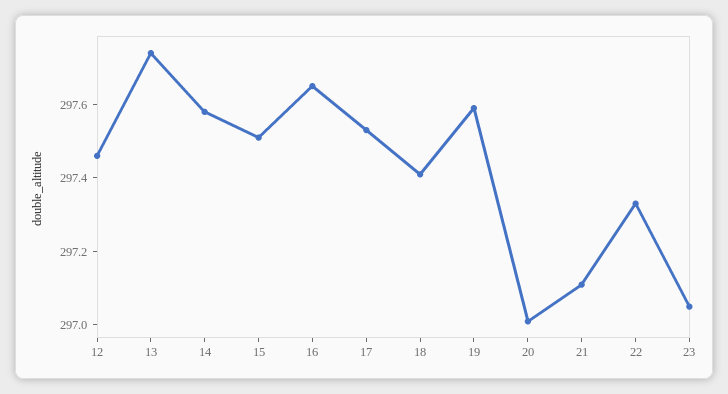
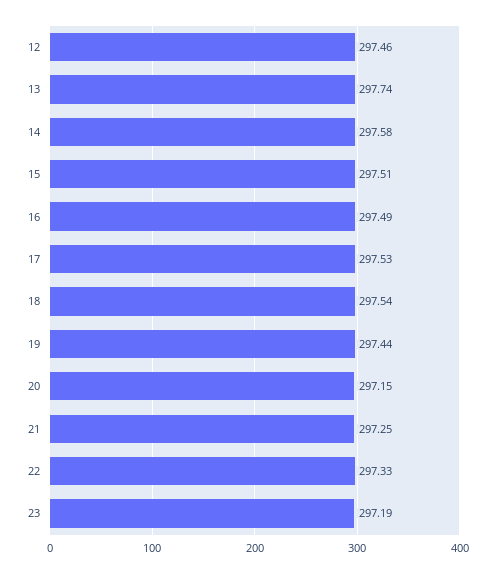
  {
    "12": 297.46,
    "13": 297.74,
    "14": 297.58,
    "15": 297.51,
-   "16": 297.65,
+   "16": 297.49,
    "17": 297.53,
-   "18": 297.4,
+   "18": 297.54,
-   "19": 297.6,
+   "19": 297.44,
-   "20": 297,
+   "20": 297.15,
-   "21": 297.1,
+   "21": 297.25,
    "22": 297.33,
-   "23": 297.05
+   "23": 297.19
  }

